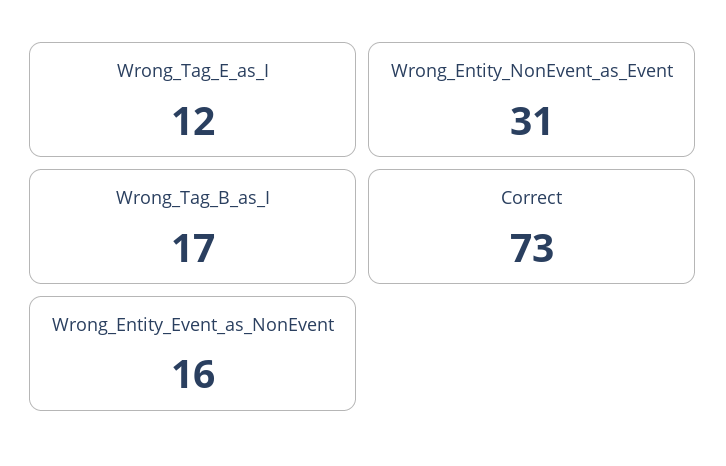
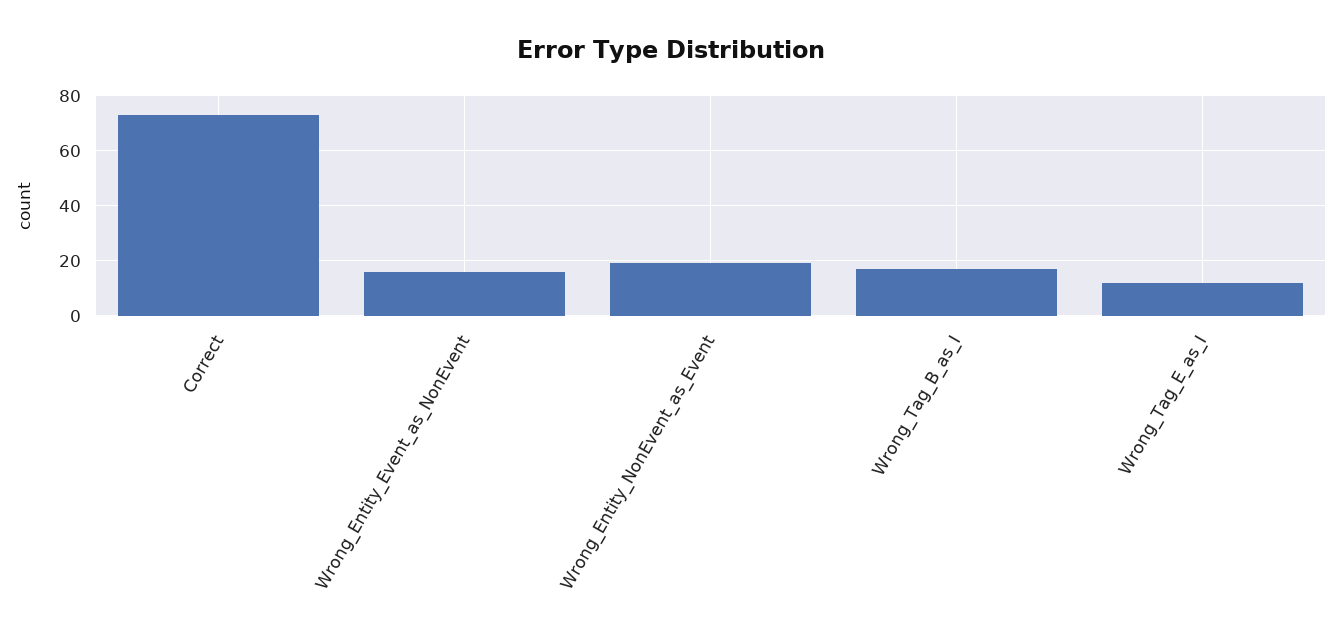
  {
    "Wrong_Tag_E_as_I": 12,
-   "Wrong_Entity_NonEvent_as_Event": 31,
+   "Wrong_Entity_NonEvent_as_Event": 20,
    "Wrong_Tag_B_as_I": 17,
    "Correct": 73,
    "Wrong_Entity_Event_as_NonEvent": 16
  }

